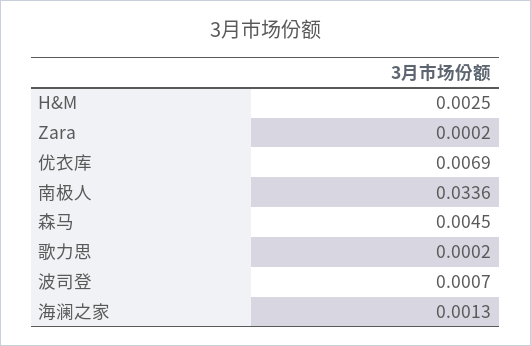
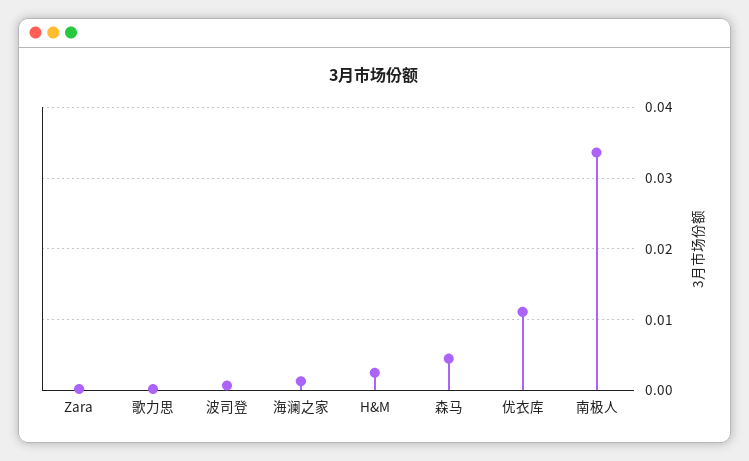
  {
    "H&M": 0.0025,
    "Zara": 0.0002,
-   "优衣库": 0.0069,
+   "优衣库": 0.011,
    "南极人": 0.0336,
    "森马": 0.0045,
    "歌力思": 0.0002,
    "波司登": 0.0007,
    "海澜之家": 0.0013
  }

